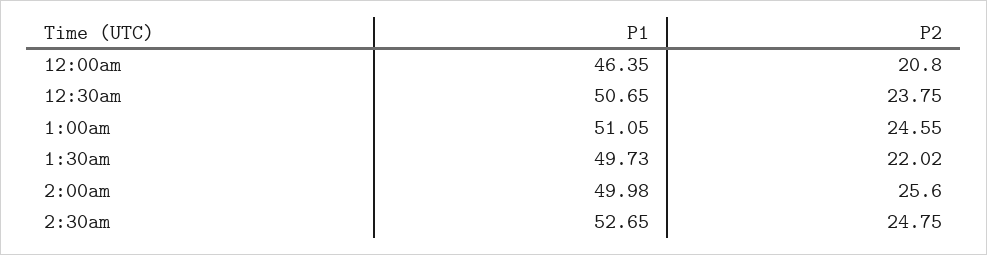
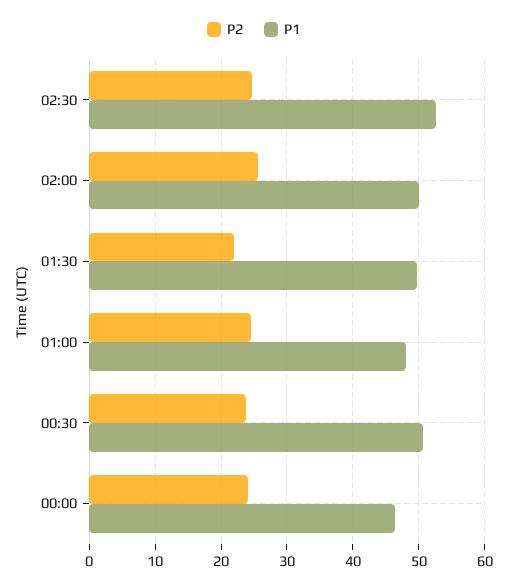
  {
    "P1": {
      "12:00am": 46.35,
      "12:30am": 50.65,
-     "1:00am": 51.05,
+     "1:00am": 48,
      "1:30am": 49.73,
      "2:00am": 49.98,
      "2:30am": 52.65
    },
    "P2": {
-     "12:00am": 20.8,
+     "12:00am": 24,
      "12:30am": 23.75,
      "1:00am": 24.55,
      "1:30am": 22.02,
      "2:00am": 25.6,
      "2:30am": 24.75
    }
  }

